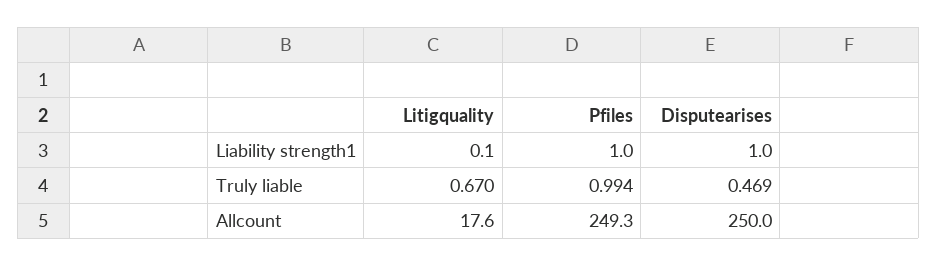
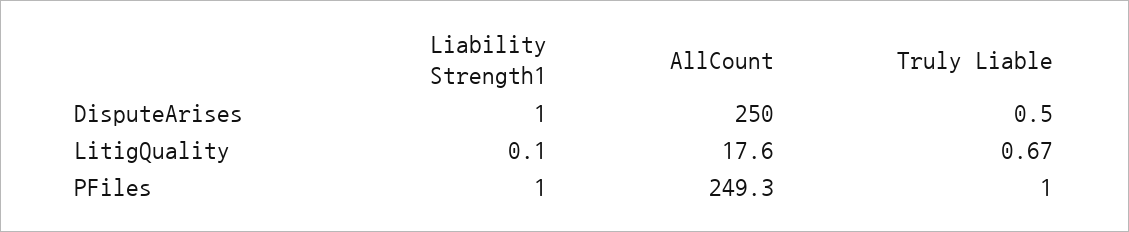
  {
    "Litigquality": {
      "Liability strength1": 0.1,
      "Truly liable": 0.67,
      "Allcount": 17.6
    },
    "Pfiles": {
      "Liability strength1": 1,
-     "Truly liable": 0.994,
+     "Truly liable": 1,
      "Allcount": 249.3
    },
    "Disputearises": {
      "Liability strength1": 1,
-     "Truly liable": 0.469,
+     "Truly liable": 0.5,
      "Allcount": 250
    }
  }

